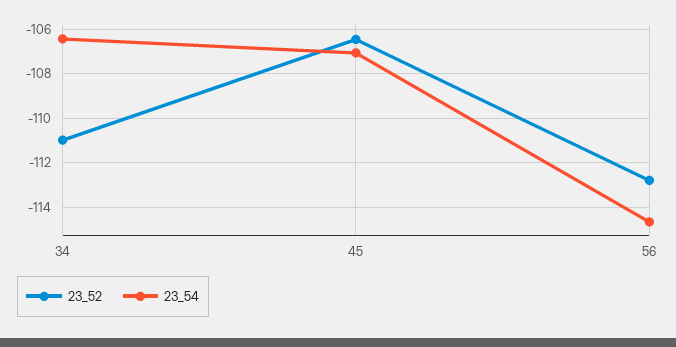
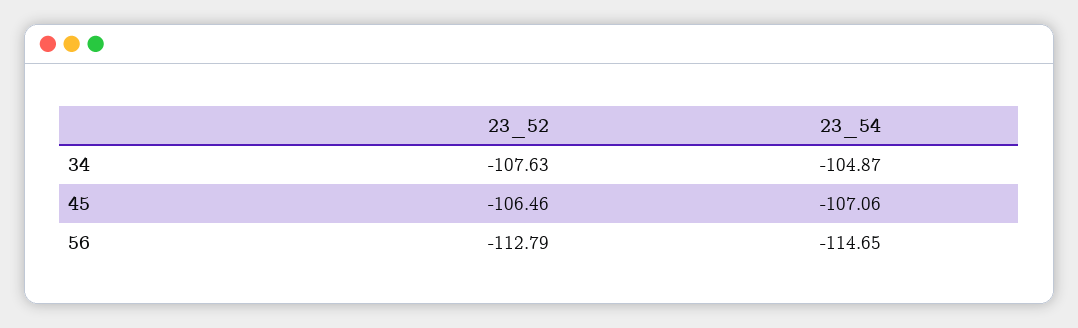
  {
    "23_52": {
-     "34": -111,
+     "34": -107.63,
      "45": -106.46,
      "56": -112.79
    },
    "23_54": {
-     "34": -106.5,
+     "34": -104.87,
      "45": -107.06,
      "56": -114.65
    }
  }

